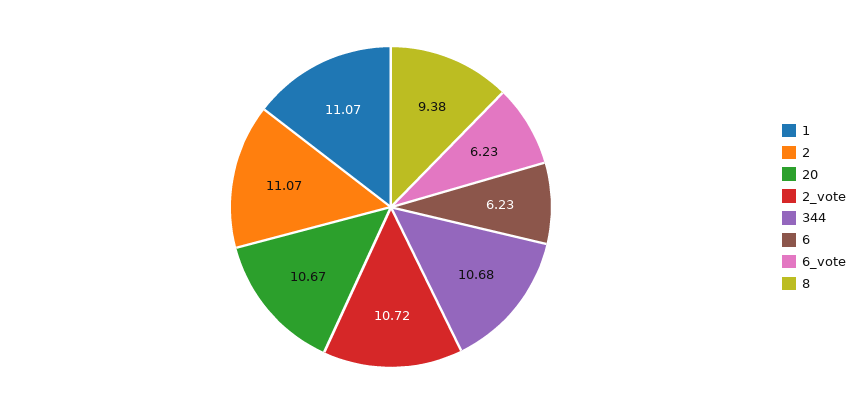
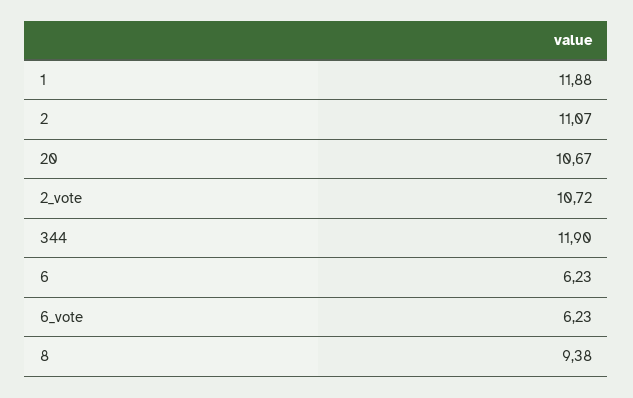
  {
-   "1": 11.07,
+   "1": 11.88,
    "2": 11.07,
    "20": 10.67,
    "2_vote": 10.72,
-   "344": 10.68,
+   "344": 11.9,
    "6": 6.23,
    "6_vote": 6.23,
    "8": 9.38
  }

